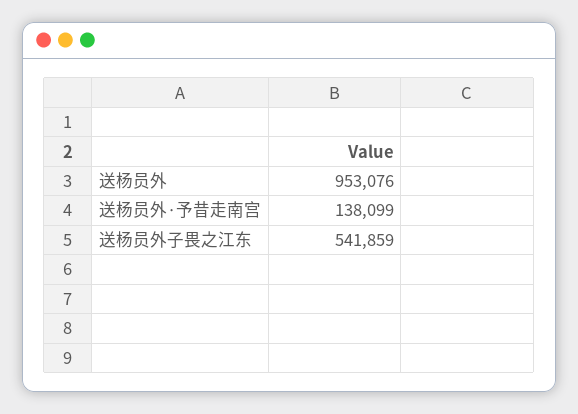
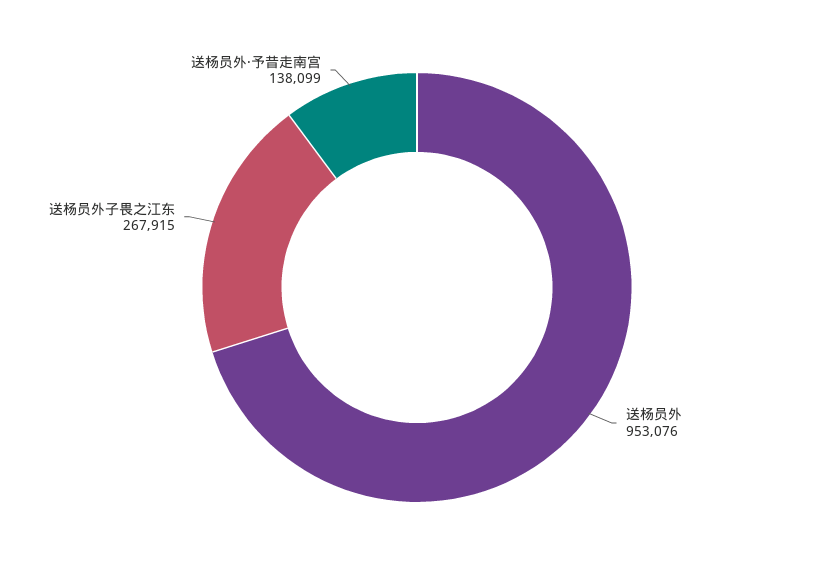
  {
    "送杨员外": 953076,
    "送杨员外·予昔走南宫": 138099,
-   "送杨员外子畏之江东": 541859
+   "送杨员外子畏之江东": 267915
  }

